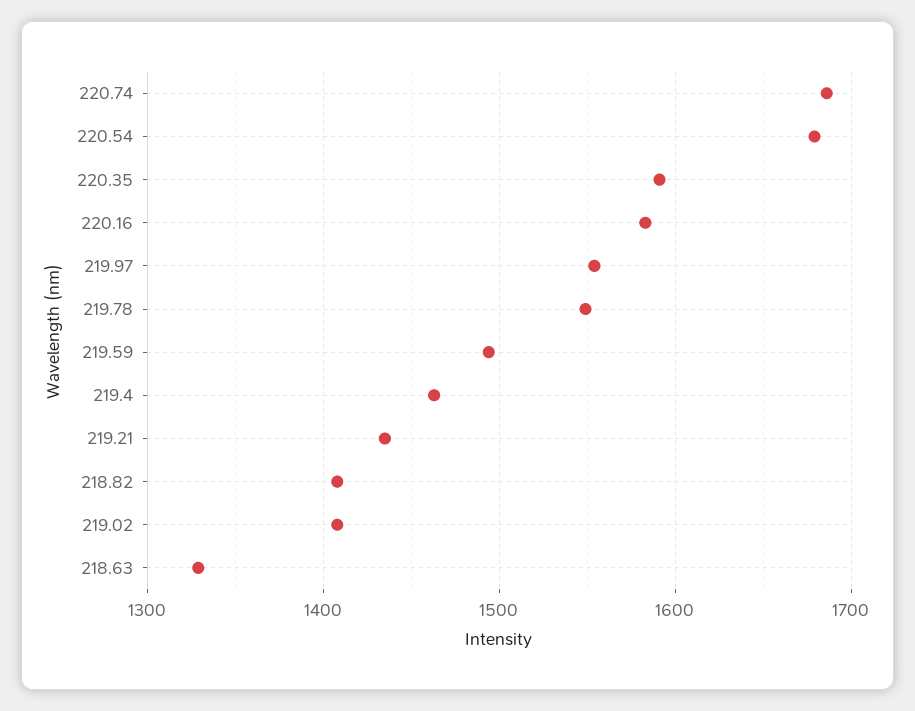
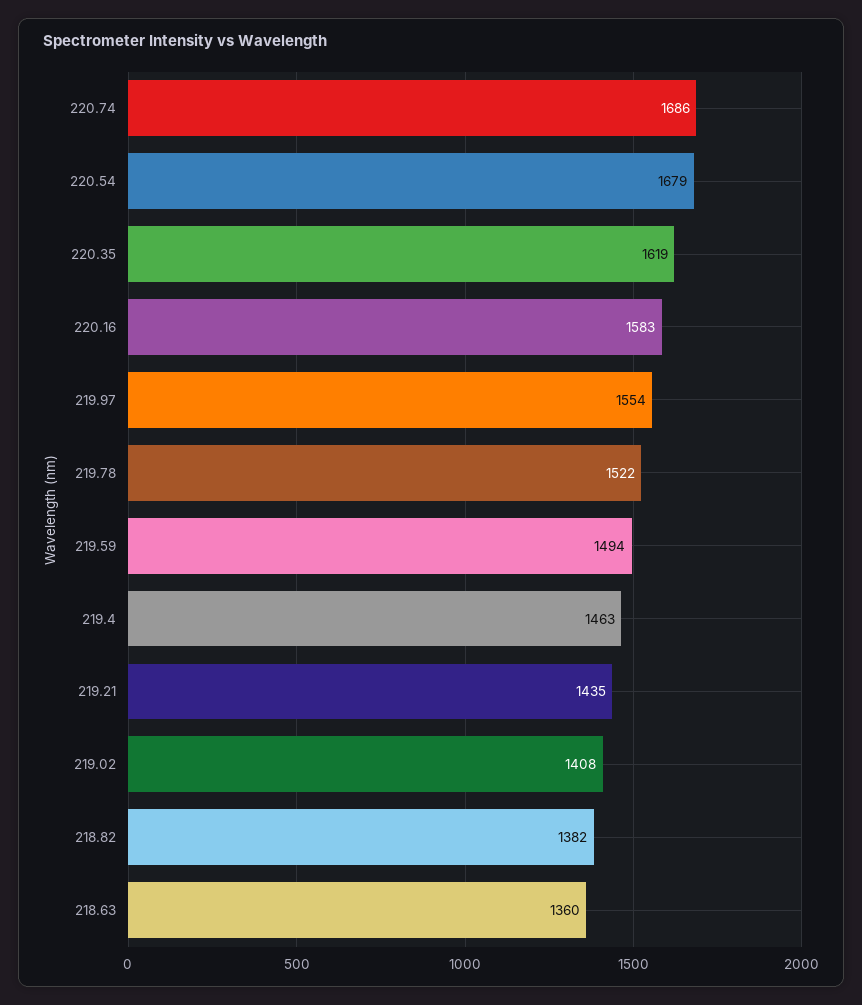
  {
    "220.74": 1686,
    "220.54": 1679,
-   "220.35": 1590,
+   "220.35": 1619,
    "220.16": 1583,
    "219.97": 1554,
-   "219.78": 1550,
+   "219.78": 1522,
    "219.59": 1494,
    "219.4": 1463,
    "219.21": 1435,
-   "218.82": 1410,
+   "218.82": 1382,
    "219.02": 1408,
-   "218.63": 1330
+   "218.63": 1360
  }

